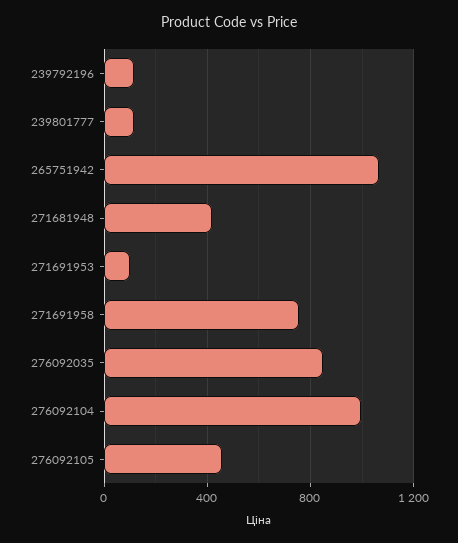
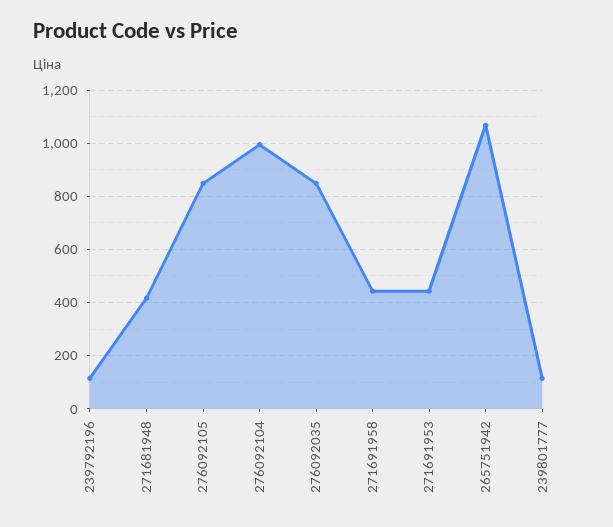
  {
    "239792196": 125,
    "239801777": 125,
    "265751942": 1075,
    "271681948": 425,
-   "271691953": 100,
+   "271691953": 450,
-   "271691958": 750,
+   "271691958": 450,
    "276092035": 850,
    "276092104": 1000,
-   "276092105": 450
+   "276092105": 850
  }

